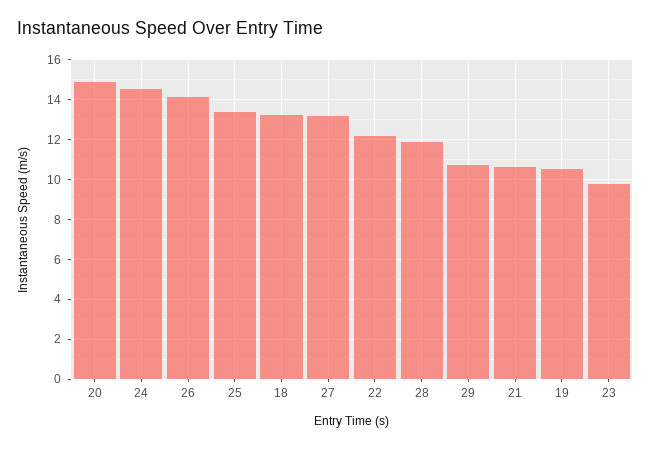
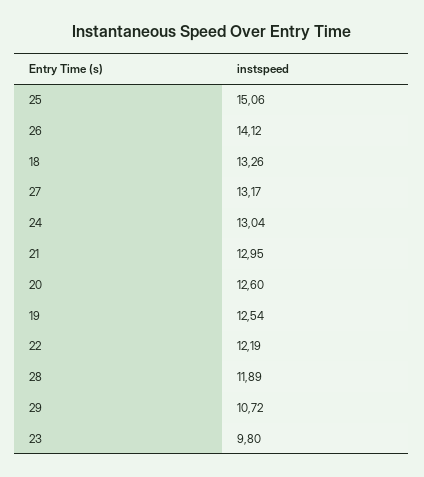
  {
-   "20": 15,
+   "20": 12.6,
-   "24": 14.5,
+   "24": 13.04,
    "26": 14.12,
-   "25": 13.5,
+   "25": 15.06,
    "18": 13.26,
    "27": 13.17,
    "22": 12.19,
    "28": 11.89,
    "29": 10.72,
-   "21": 10.5,
+   "21": 12.95,
-   "19": 10.5,
+   "19": 12.54,
    "23": 9.8
  }

